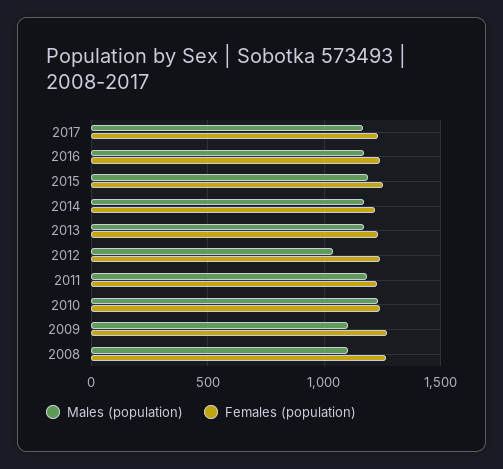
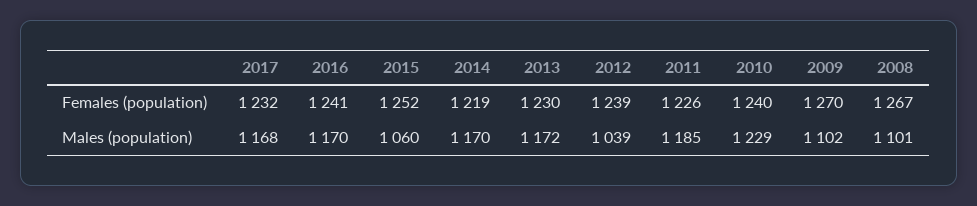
  {
    "Males (population)": {
      "2017": 1168,
      "2016": 1170,
-     "2015": 1200,
+     "2015": 1060,
      "2014": 1170,
      "2013": 1172,
      "2012": 1039,
      "2011": 1185,
      "2010": 1229,
      "2009": 1102,
      "2008": 1101
    },
    "Females (population)": {
      "2017": 1232,
      "2016": 1241,
      "2015": 1252,
      "2014": 1219,
      "2013": 1230,
      "2012": 1239,
      "2011": 1226,
      "2010": 1240,
      "2009": 1270,
      "2008": 1267
    }
  }

